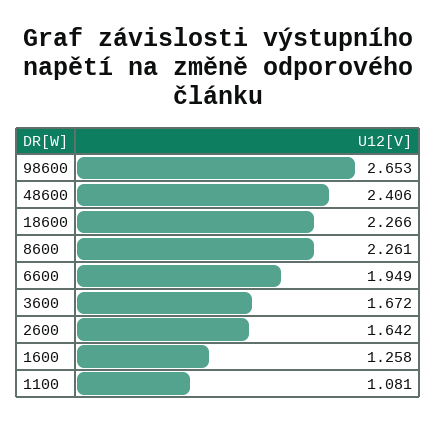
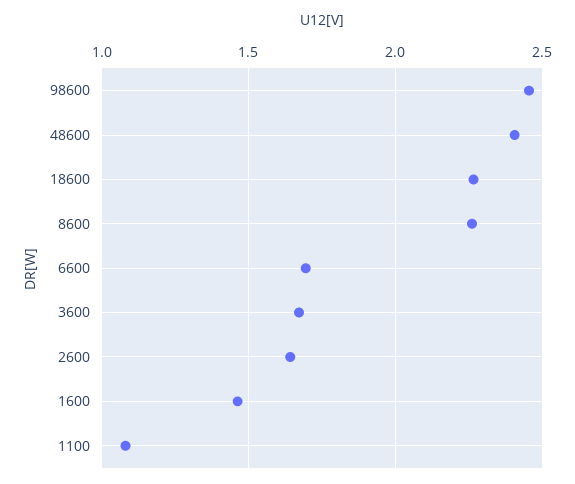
  {
-   "98600": 2.653,
+   "98600": 2.45,
    "48600": 2.406,
    "18600": 2.266,
    "8600": 2.261,
-   "6600": 1.949,
+   "6600": 1.7,
    "3600": 1.672,
    "2600": 1.642,
-   "1600": 1.258,
+   "1600": 1.45,
    "1100": 1.081
  }

